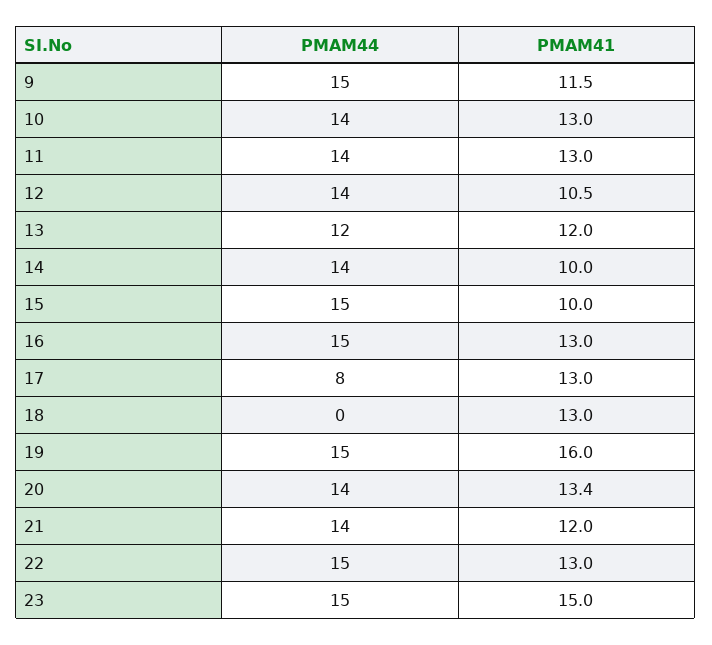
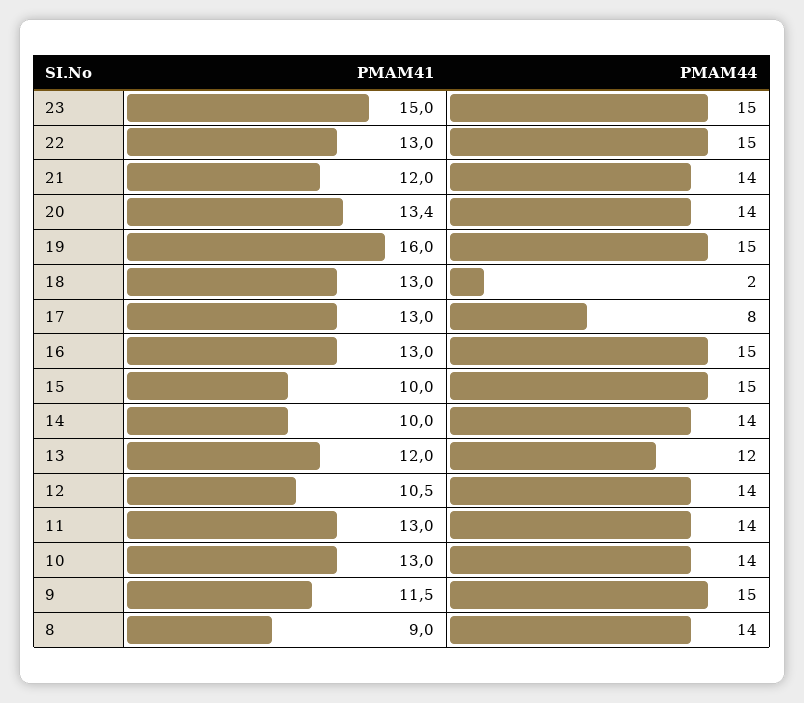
  {
    "PMAM44": {
      "9": 15,
      "10": 14,
      "11": 14,
      "12": 14,
      "13": 12,
      "14": 14,
      "15": 15,
      "16": 15,
      "17": 8,
-     "18": 0,
+     "18": 2,
      "19": 15,
      "20": 14,
      "21": 14,
      "22": 15,
-     "23": 15
+     "23": 15,
+     "8": 14
    },
    "PMAM41": {
      "9": 11.5,
      "10": 13,
      "11": 13,
      "12": 10.5,
      "13": 12,
      "14": 10,
      "15": 10,
      "16": 13,
      "17": 13,
      "18": 13,
      "19": 16,
      "20": 13.4,
      "21": 12,
      "22": 13,
-     "23": 15
+     "23": 15,
+     "8": 9
    }
  }

